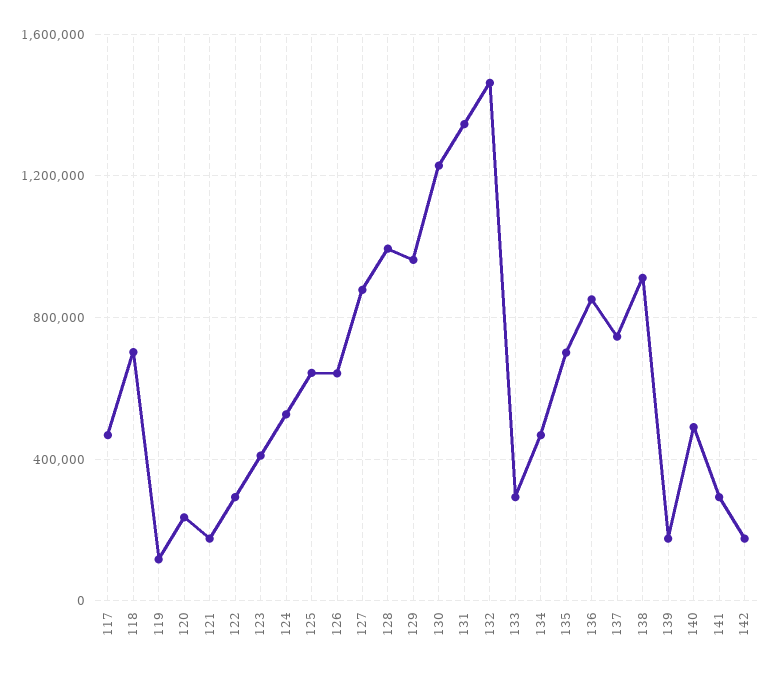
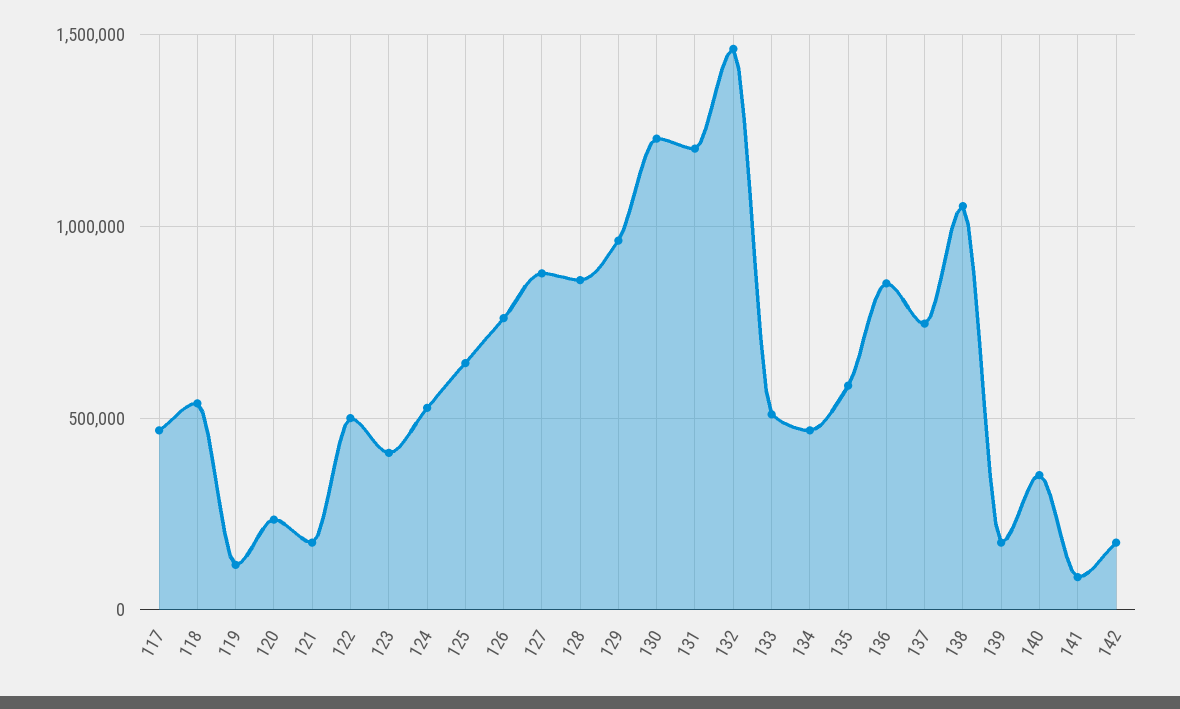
  {
    "117": 450000,
-   "118": 700000,
+   "118": 550000,
    "119": 100000,
    "120": 250000,
    "121": 200000,
-   "122": 300000,
+   "122": 500000,
    "123": 400000,
    "124": 550000,
    "125": 650000,
-   "126": 650000,
+   "126": 750000,
    "127": 900000,
-   "128": 1000000,
+   "128": 850000,
    "129": 950000,
    "130": 1250000,
-   "131": 1350000,
+   "131": 1200000,
    "132": 1450000,
-   "133": 300000,
+   "133": 500000,
    "134": 450000,
-   "135": 700000,
+   "135": 600000,
    "136": 850000,
    "137": 750000,
-   "138": 900000,
+   "138": 1050000,
    "139": 200000,
-   "140": 500000,
+   "140": 350000,
-   "141": 300000,
+   "141": 100000,
    "142": 200000
  }

